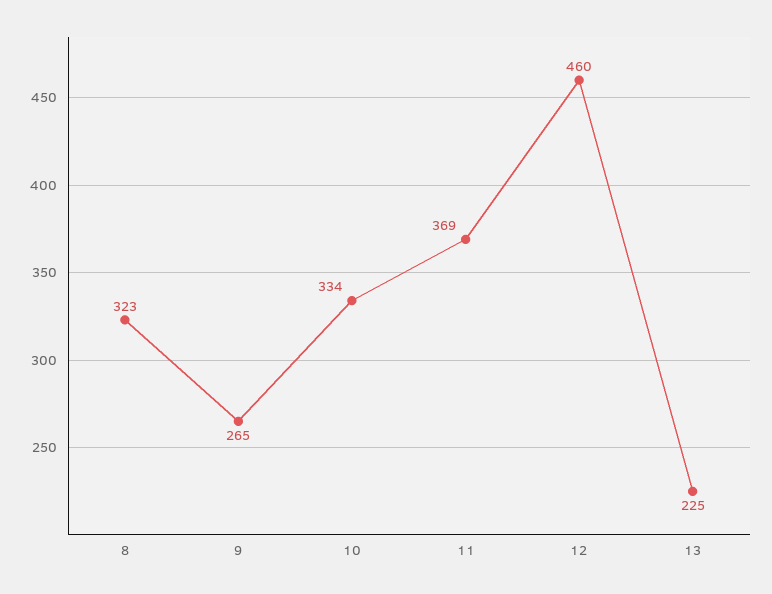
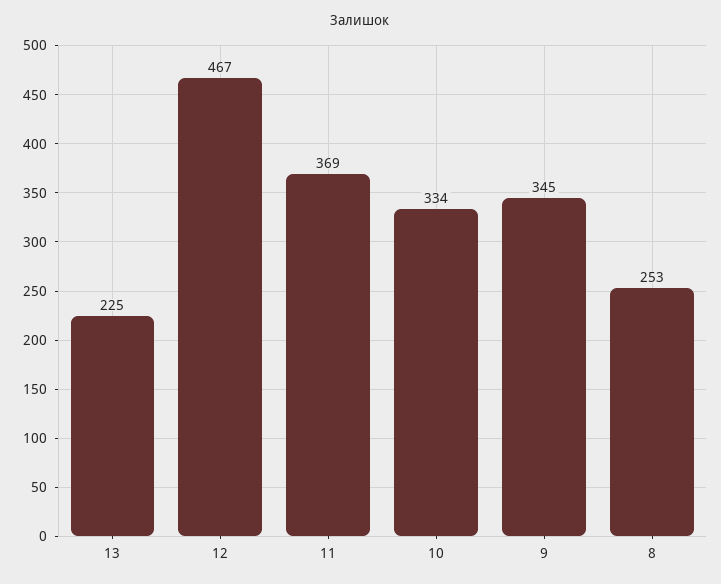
  {
-   "8": 323,
+   "8": 253,
-   "9": 265,
+   "9": 345,
    "10": 334,
    "11": 369,
-   "12": 460,
+   "12": 467,
    "13": 225
  }

